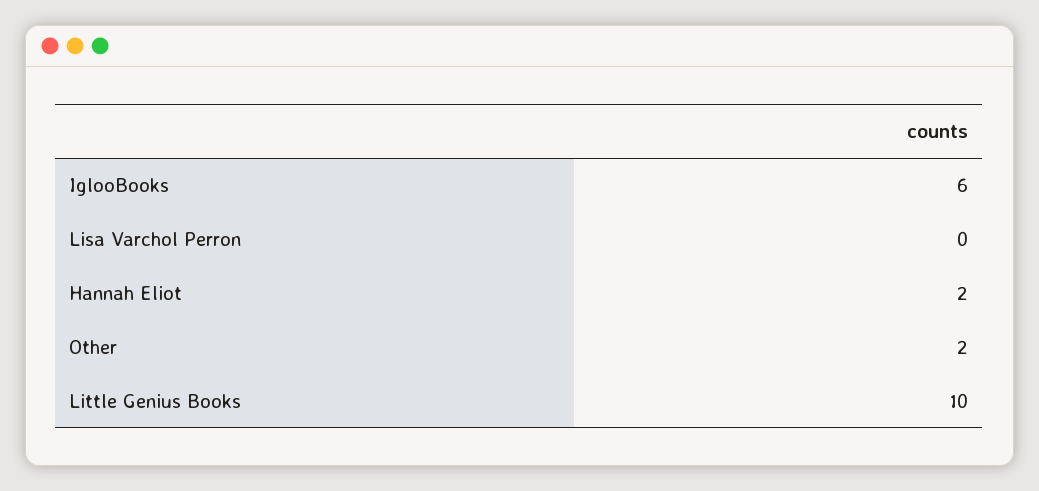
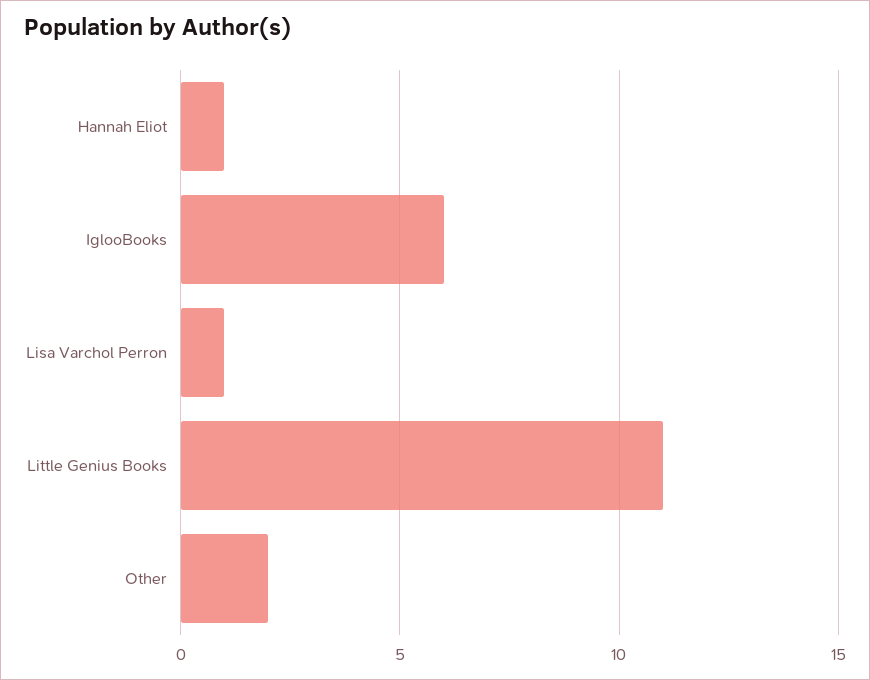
  {
    "IglooBooks": 6,
-   "Lisa Varchol Perron": 0,
+   "Lisa Varchol Perron": 1,
-   "Hannah Eliot": 2,
+   "Hannah Eliot": 1,
    "Other": 2,
-   "Little Genius Books": 10
+   "Little Genius Books": 11
  }

